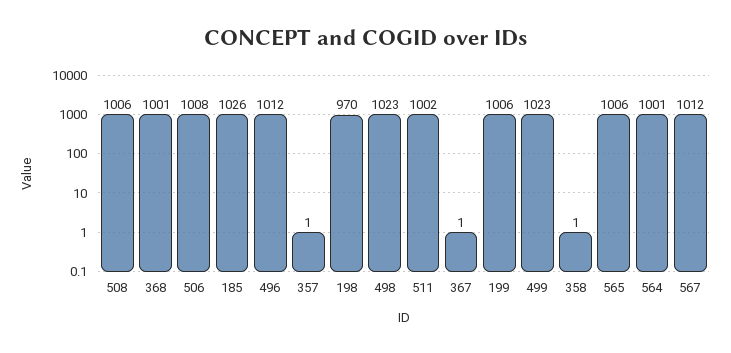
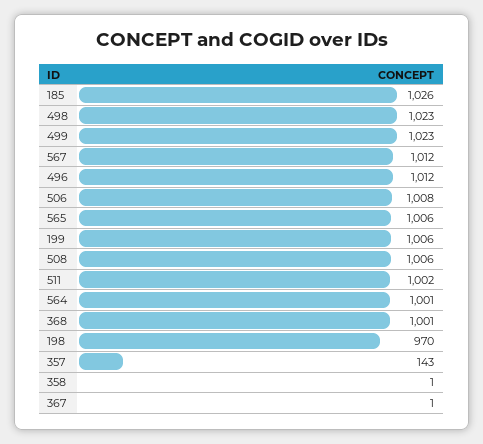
  {
    "508": 1006,
    "368": 1001,
    "506": 1008,
    "185": 1026,
    "496": 1012,
-   "357": 1,
+   "357": 143,
    "198": 970,
    "498": 1023,
    "511": 1002,
    "367": 1,
    "199": 1006,
    "499": 1023,
    "358": 1,
    "565": 1006,
    "564": 1001,
    "567": 1012
  }

